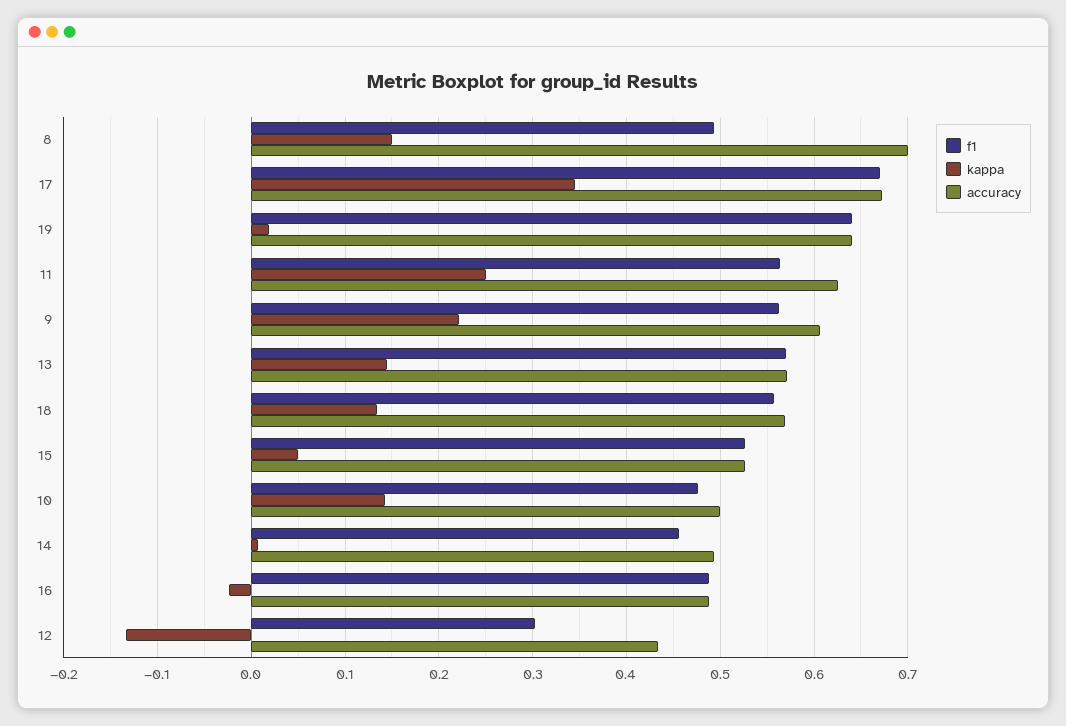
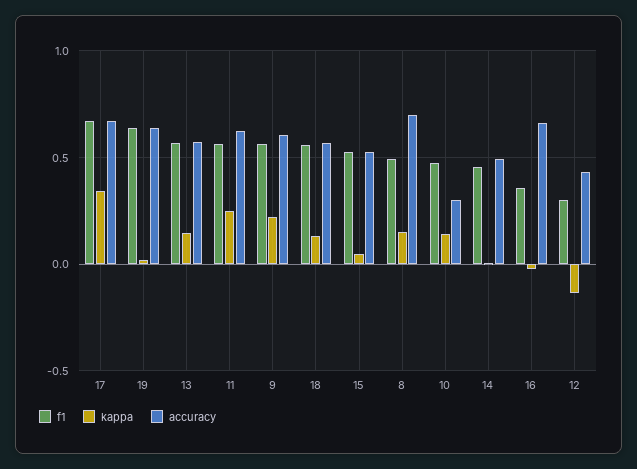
  {
    "f1": {
      "8": 0.49,
      "17": 0.67,
      "19": 0.64,
      "11": 0.56,
      "9": 0.56,
      "13": 0.57,
      "18": 0.56,
      "15": 0.53,
      "10": 0.48,
      "14": 0.46,
-     "16": 0.49,
+     "16": 0.35,
      "12": 0.3
    },
    "kappa": {
      "8": 0.15,
      "17": 0.34,
      "19": 0.02,
      "11": 0.25,
      "9": 0.22,
      "13": 0.14,
      "18": 0.13,
      "15": 0.05,
      "10": 0.14,
      "14": 0.01,
      "16": -0.02,
      "12": -0.13
    },
    "accuracy": {
      "8": 0.7,
      "17": 0.67,
      "19": 0.64,
      "11": 0.63,
      "9": 0.61,
      "13": 0.57,
      "18": 0.57,
      "15": 0.53,
-     "10": 0.5,
+     "10": 0.3,
      "14": 0.49,
-     "16": 0.49,
+     "16": 0.65,
      "12": 0.43
    }
  }

